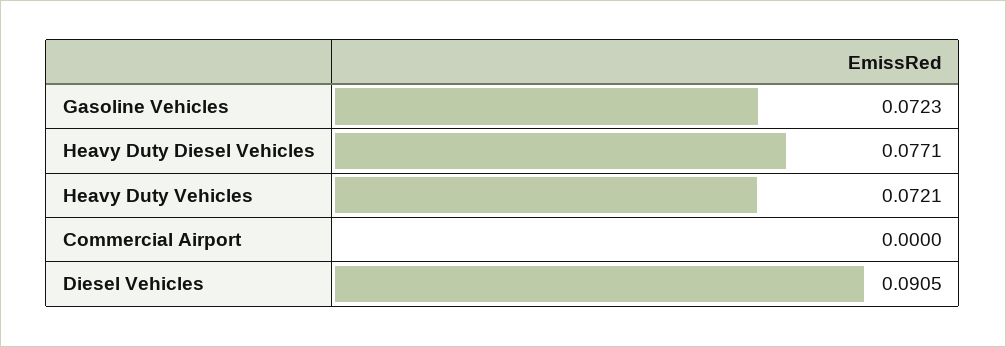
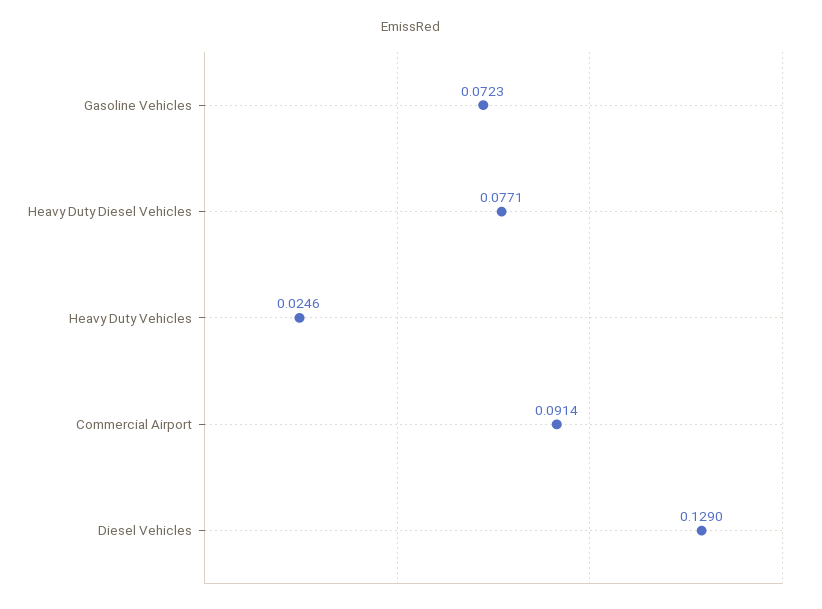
  {
    "Gasoline Vehicles": 0.0723,
    "Heavy Duty Diesel Vehicles": 0.0771,
-   "Heavy Duty Vehicles": 0.0721,
+   "Heavy Duty Vehicles": 0.0246,
-   "Commercial Airport": 0,
+   "Commercial Airport": 0.0914,
-   "Diesel Vehicles": 0.0905
+   "Diesel Vehicles": 0.129
  }

